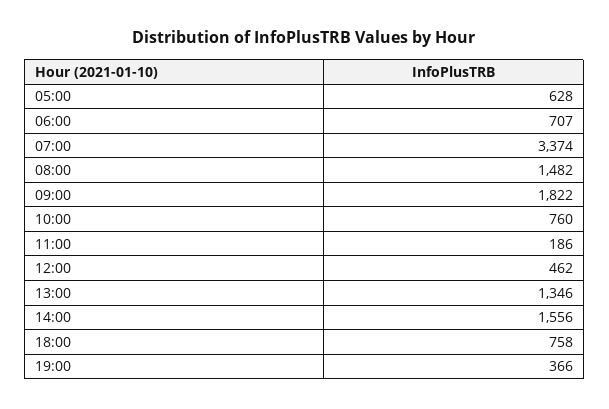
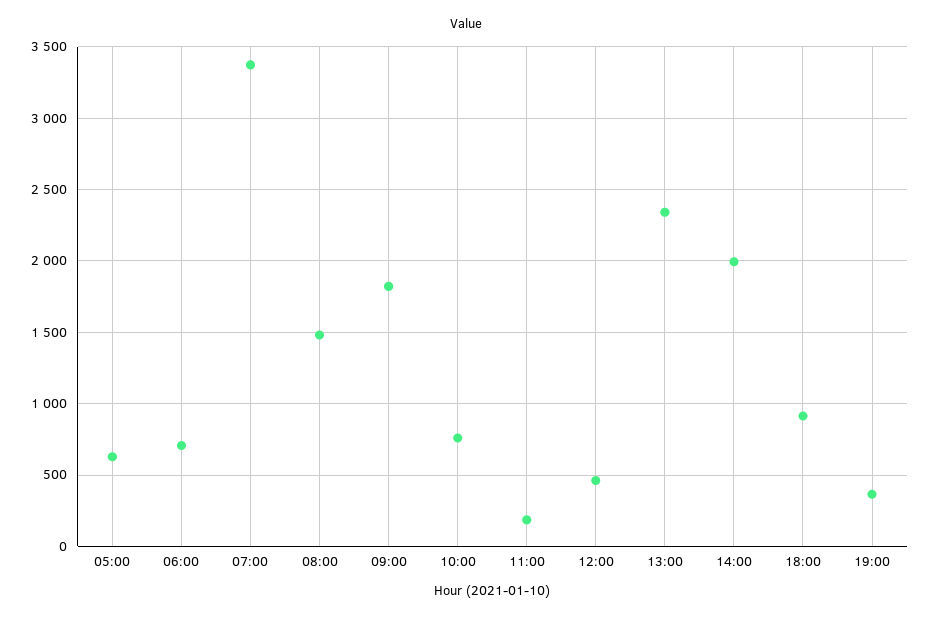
  {
    "05:00": 628,
    "06:00": 707,
    "07:00": 3374,
    "08:00": 1482,
    "09:00": 1822,
    "10:00": 760,
    "11:00": 186,
    "12:00": 462,
-   "13:00": 1346,
+   "13:00": 2350,
-   "14:00": 1556,
+   "14:00": 2000,
-   "18:00": 758,
+   "18:00": 900,
    "19:00": 366
  }

